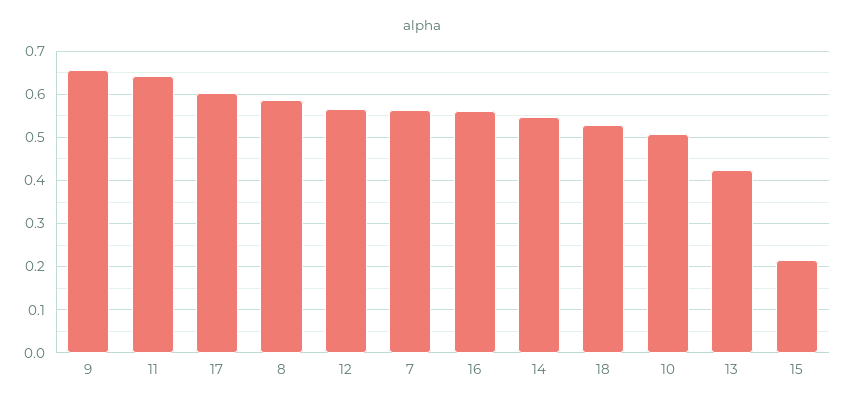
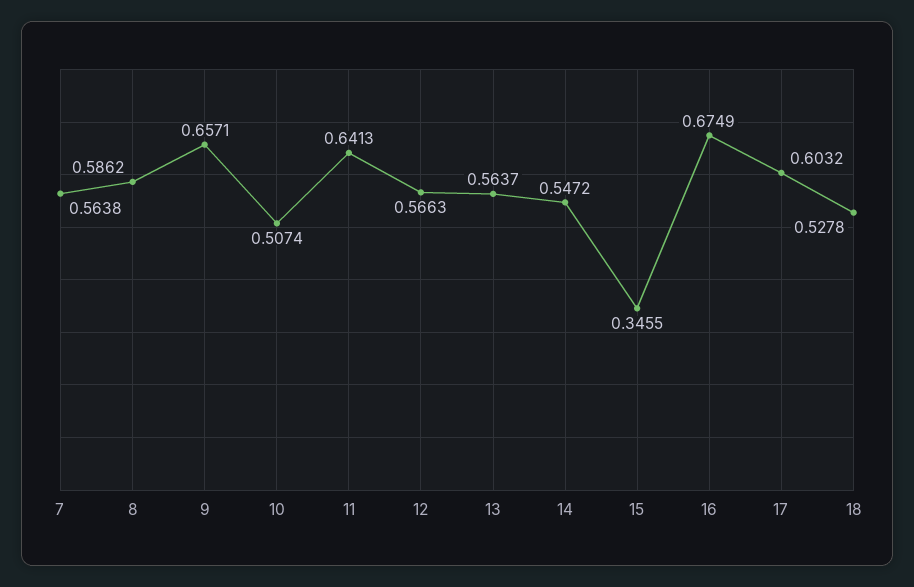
  {
    "9": 0.6571,
    "11": 0.6413,
    "17": 0.6032,
    "8": 0.5862,
    "12": 0.5663,
    "7": 0.5638,
-   "16": 0.56,
+   "16": 0.6749,
    "14": 0.5472,
    "18": 0.5278,
    "10": 0.5074,
-   "13": 0.42,
+   "13": 0.5637,
-   "15": 0.22
+   "15": 0.3455
  }

